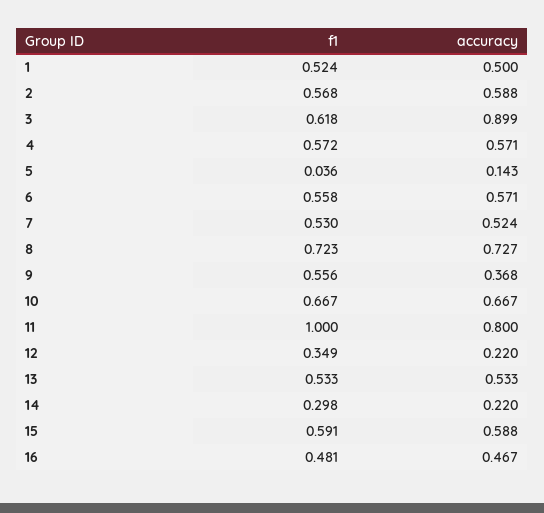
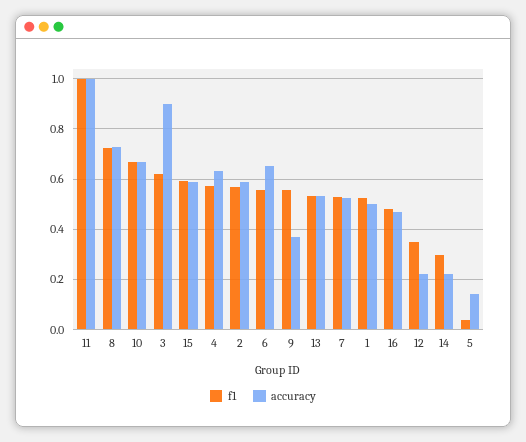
  {
    "f1": {
      "1": 0.524,
      "2": 0.568,
      "3": 0.618,
      "4": 0.572,
      "5": 0.036,
      "6": 0.558,
      "7": 0.53,
      "8": 0.723,
      "9": 0.556,
      "10": 0.667,
      "11": 1,
      "12": 0.349,
      "13": 0.533,
      "14": 0.298,
      "15": 0.591,
      "16": 0.481
    },
    "accuracy": {
      "1": 0.5,
      "2": 0.588,
      "3": 0.899,
-     "4": 0.571,
+     "4": 0.625,
      "5": 0.143,
-     "6": 0.571,
+     "6": 0.65,
      "7": 0.524,
      "8": 0.727,
      "9": 0.368,
      "10": 0.667,
-     "11": 0.8,
+     "11": 1,
      "12": 0.22,
      "13": 0.533,
      "14": 0.22,
      "15": 0.588,
      "16": 0.467
    }
  }

